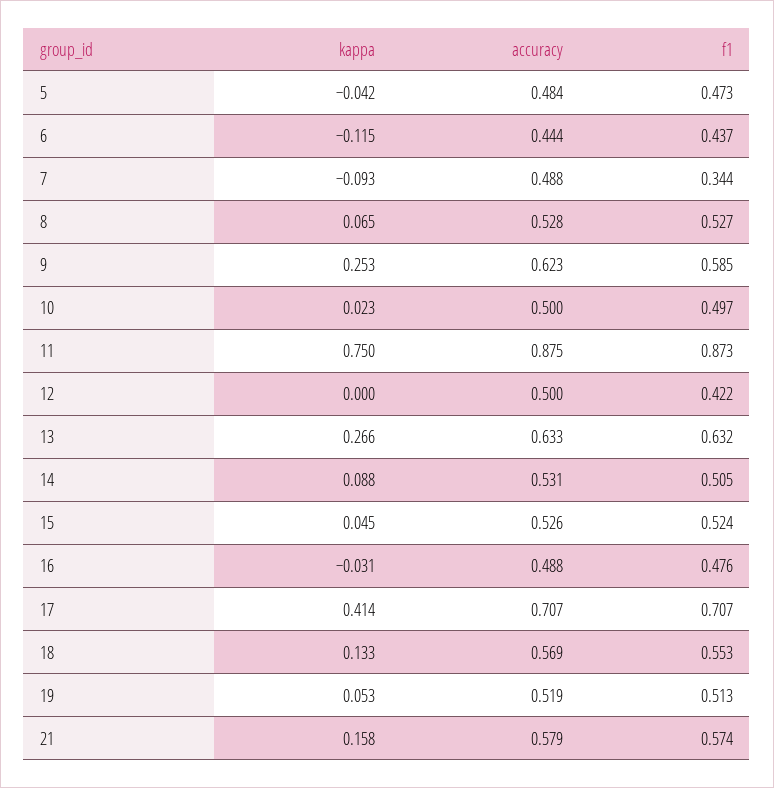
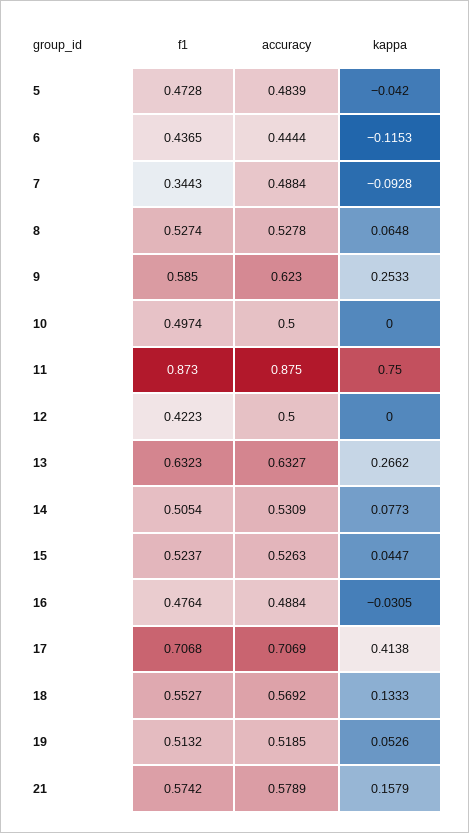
  {
    "kappa": {
      "5": -0.042,
      "6": -0.1153,
      "7": -0.0928,
      "8": 0.0648,
      "9": 0.2533,
-     "10": 0.023,
+     "10": 0,
      "11": 0.75,
      "12": 0,
      "13": 0.2662,
-     "14": 0.088,
+     "14": 0.0773,
      "15": 0.0447,
      "16": -0.0305,
      "17": 0.4138,
      "18": 0.1333,
      "19": 0.0526,
      "21": 0.1579
    },
    "accuracy": {
      "5": 0.4839,
      "6": 0.4444,
      "7": 0.4884,
      "8": 0.5278,
      "9": 0.623,
      "10": 0.5,
      "11": 0.875,
      "12": 0.5,
      "13": 0.6327,
      "14": 0.5309,
      "15": 0.5263,
      "16": 0.4884,
      "17": 0.7069,
      "18": 0.5692,
      "19": 0.5185,
      "21": 0.5789
    },
    "f1": {
      "5": 0.4728,
      "6": 0.4365,
      "7": 0.3443,
      "8": 0.5274,
      "9": 0.585,
      "10": 0.4974,
      "11": 0.873,
      "12": 0.4223,
      "13": 0.6323,
      "14": 0.5054,
      "15": 0.5237,
      "16": 0.4764,
      "17": 0.7068,
      "18": 0.5527,
      "19": 0.5132,
      "21": 0.5742
    }
  }

